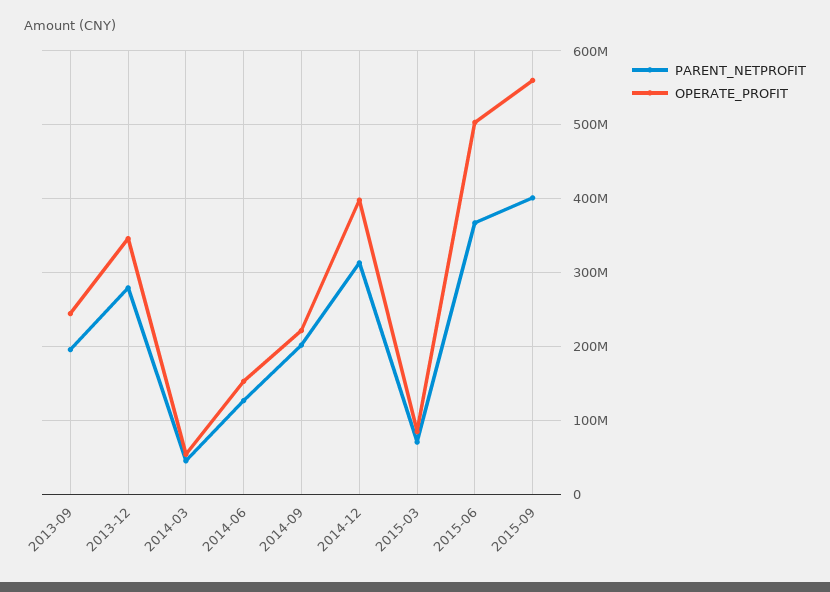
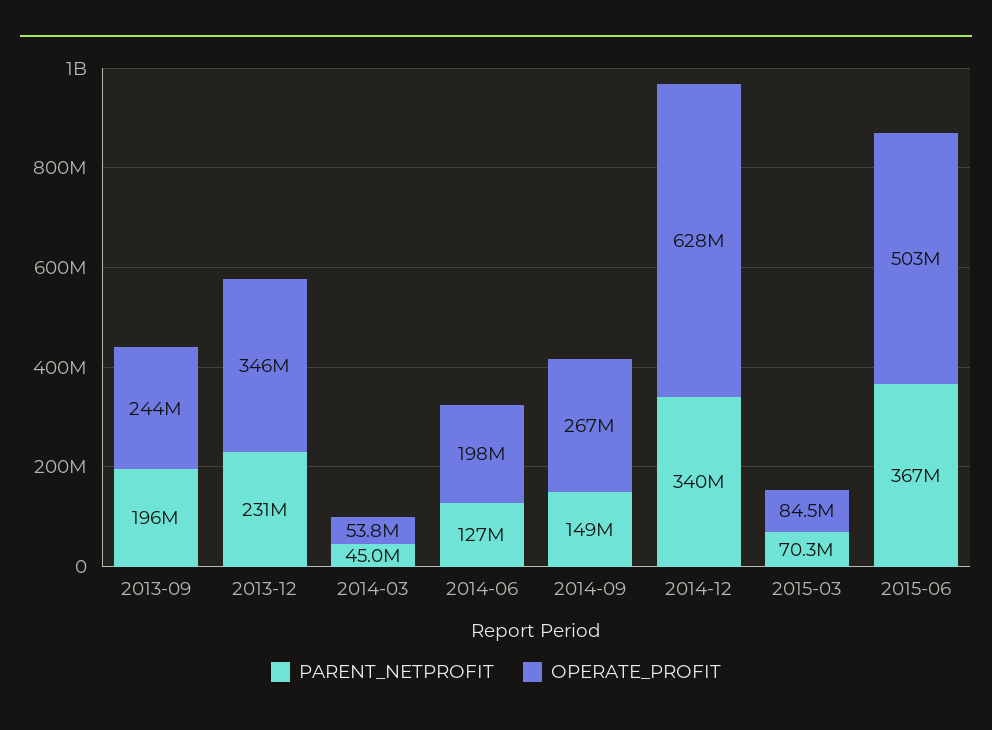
  {
    "PARENT_NETPROFIT": {
      "2013-09": 196000000,
-     "2013-12": 280000000,
+     "2013-12": 231000000,
      "2014-03": 45000000,
      "2014-06": 127000000,
-     "2014-09": 200000000,
+     "2014-09": 149000000,
-     "2014-12": 310000000,
+     "2014-12": 340000000,
      "2015-03": 70300000,
-     "2015-06": 367000000,
+     "2015-06": 367000000
-     "2015-09": 400000000
    },
    "OPERATE_PROFIT": {
      "2013-09": 244000000,
      "2013-12": 346000000,
      "2014-03": 53800000,
-     "2014-06": 150000000,
+     "2014-06": 198000000,
-     "2014-09": 220000000,
+     "2014-09": 267000000,
-     "2014-12": 400000000,
+     "2014-12": 628000000,
      "2015-03": 84500000,
-     "2015-06": 503000000,
+     "2015-06": 503000000
-     "2015-09": 560000000
    }
  }

